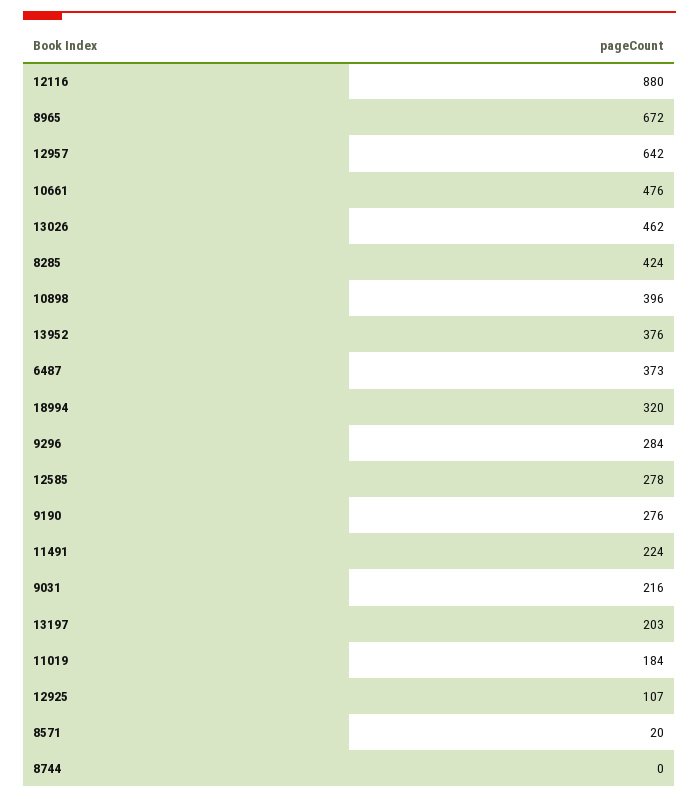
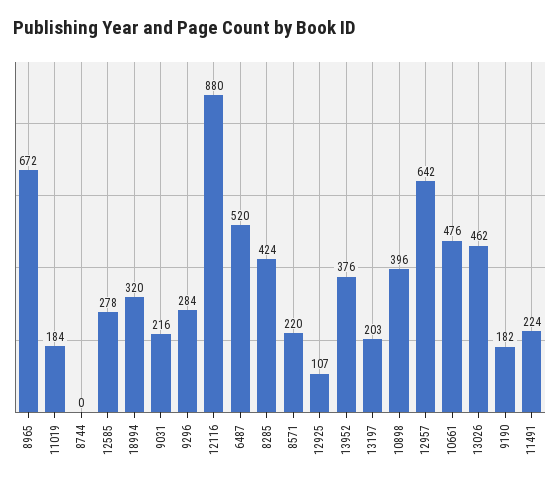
  {
    "12116": 880,
    "8965": 672,
    "12957": 642,
    "10661": 476,
    "13026": 462,
    "8285": 424,
    "10898": 396,
    "13952": 376,
-   "6487": 373,
+   "6487": 520,
    "18994": 320,
    "9296": 284,
    "12585": 278,
-   "9190": 276,
+   "9190": 182,
    "11491": 224,
    "9031": 216,
    "13197": 203,
    "11019": 184,
    "12925": 107,
-   "8571": 20,
+   "8571": 220,
    "8744": 0
  }

